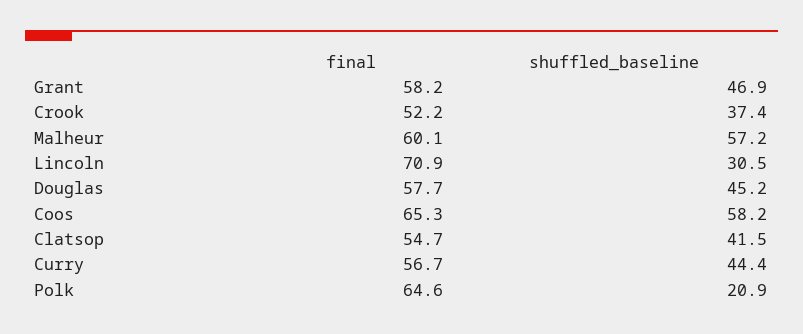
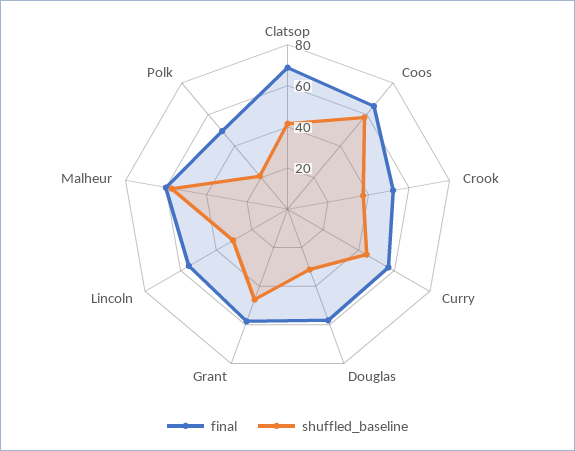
  {
    "final": {
      "Grant": 58.2,
      "Crook": 52.2,
      "Malheur": 60.1,
-     "Lincoln": 70.9,
+     "Lincoln": 55,
      "Douglas": 57.7,
      "Coos": 65.3,
-     "Clatsop": 54.7,
+     "Clatsop": 70,
      "Curry": 56.7,
-     "Polk": 64.6
+     "Polk": 50
    },
    "shuffled_baseline": {
      "Grant": 46.9,
      "Crook": 37.4,
      "Malheur": 57.2,
      "Lincoln": 30.5,
-     "Douglas": 45.2,
+     "Douglas": 30,
      "Coos": 58.2,
      "Clatsop": 41.5,
      "Curry": 44.4,
      "Polk": 20.9
    }
  }

